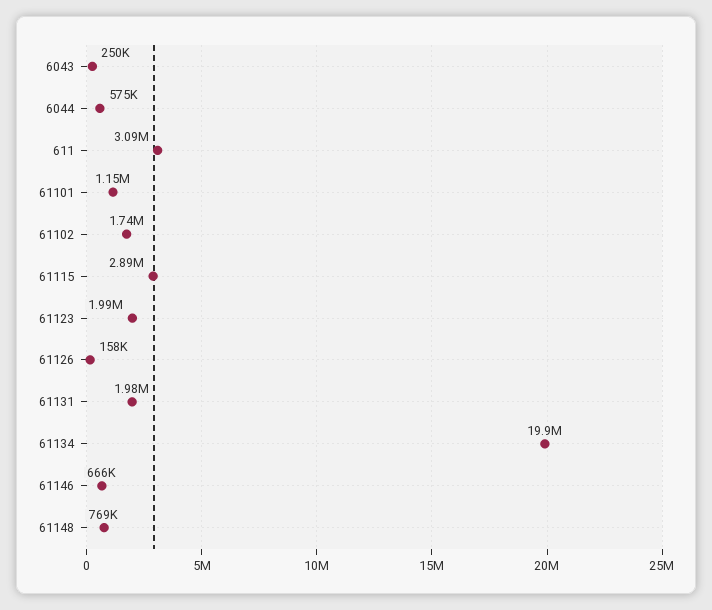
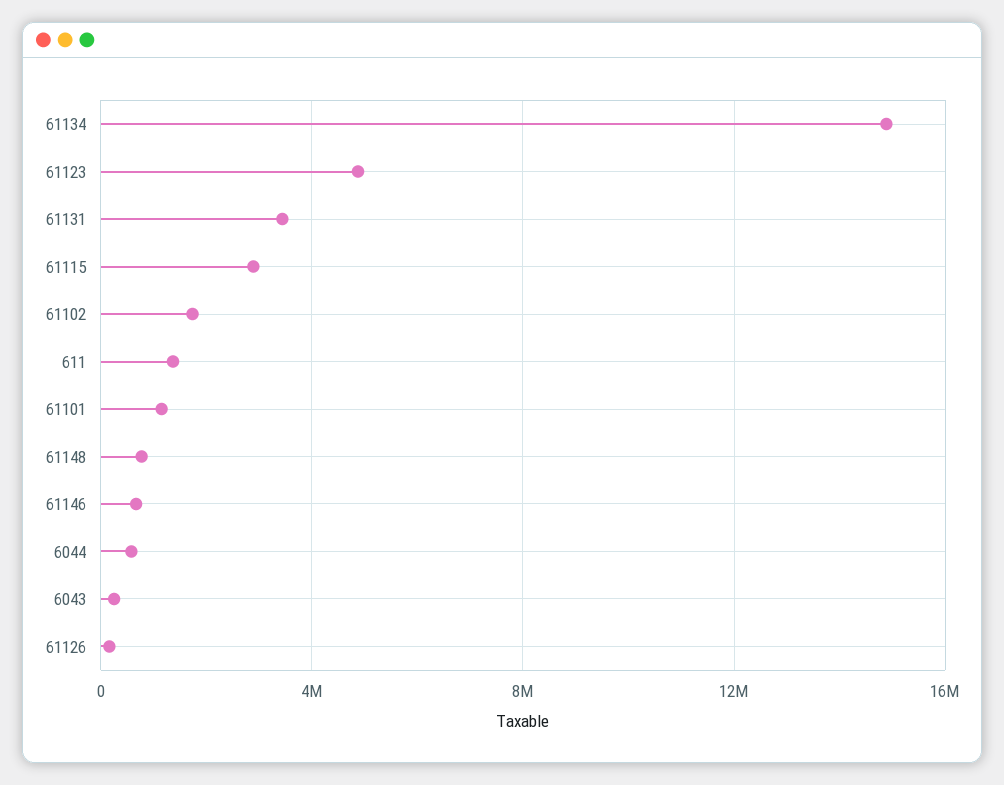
  {
    "6043": 250000,
    "6044": 575000,
-   "611": 3090000,
+   "611": 1500000,
    "61101": 1150000,
    "61102": 1740000,
    "61115": 2890000,
-   "61123": 1990000,
+   "61123": 5000000,
    "61126": 158000,
-   "61131": 1980000,
+   "61131": 3500000,
-   "61134": 19900000,
+   "61134": 15000000,
    "61146": 666000,
    "61148": 769000
  }

